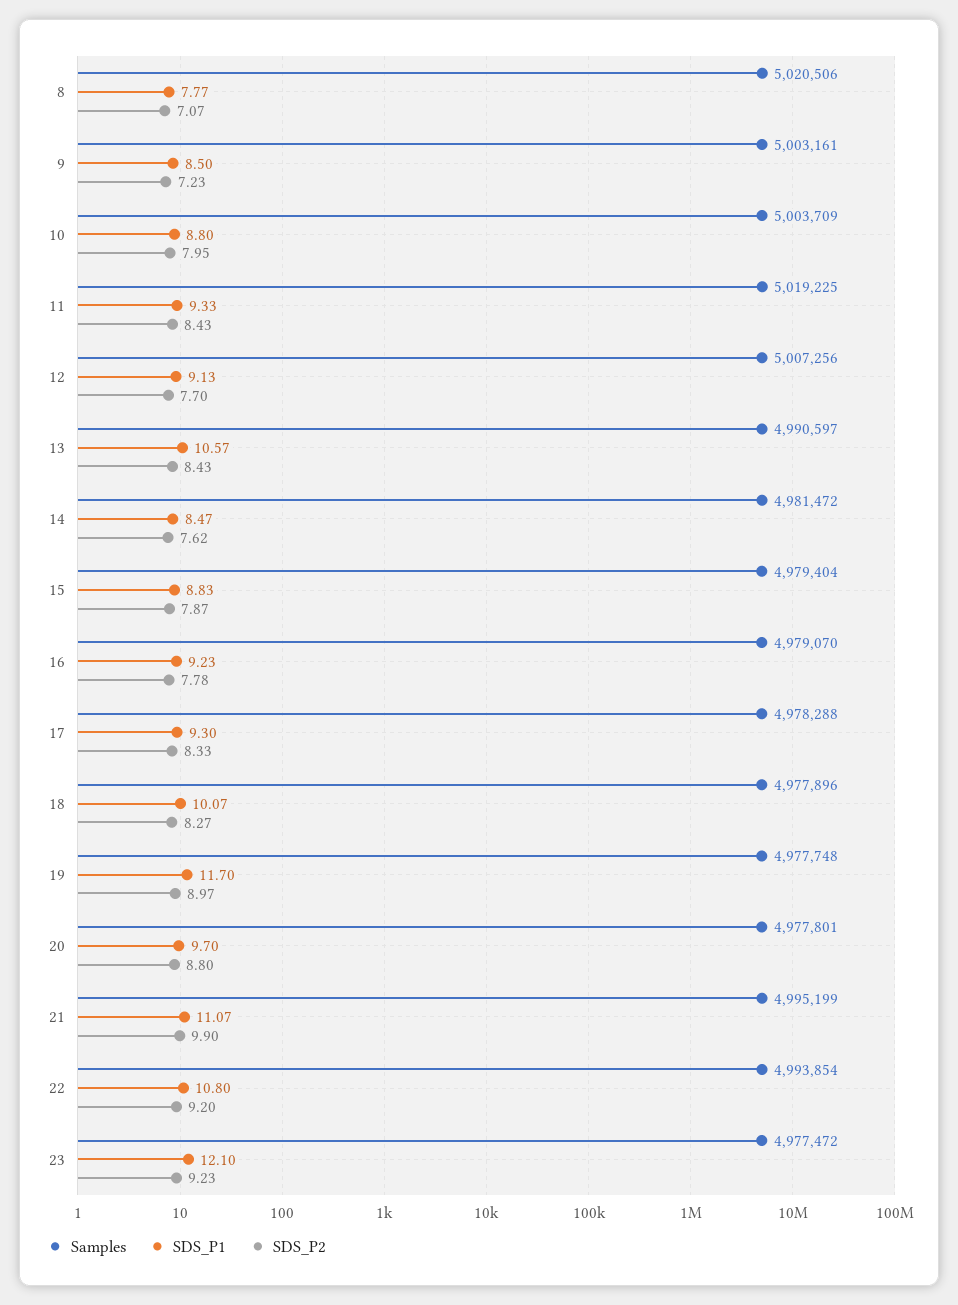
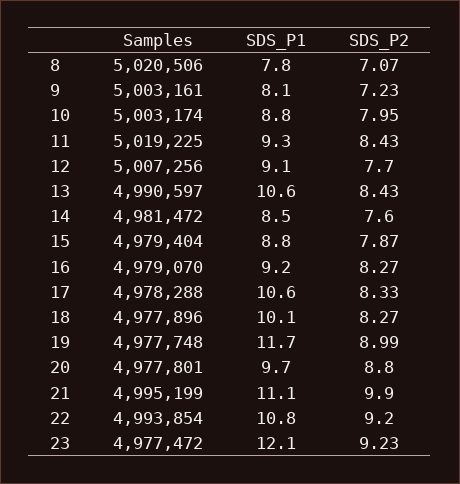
  {
    "Samples": {
      "8": 5020506,
      "9": 5003161,
-     "10": 5003709,
+     "10": 5003174,
      "11": 5019225,
      "12": 5007256,
      "13": 4990597,
      "14": 4981472,
      "15": 4979404,
      "16": 4979070,
      "17": 4978288,
      "18": 4977896,
      "19": 4977748,
      "20": 4977801,
      "21": 4995199,
      "22": 4993854,
      "23": 4977472
    },
    "SDS_P1": {
      "8": 7.77,
-     "9": 8.5,
+     "9": 8.1,
      "10": 8.8,
      "11": 9.33,
      "12": 9.13,
      "13": 10.57,
      "14": 8.47,
      "15": 8.83,
      "16": 9.23,
-     "17": 9.3,
+     "17": 10.6,
      "18": 10.07,
      "19": 11.7,
      "20": 9.7,
      "21": 11.07,
      "22": 10.8,
      "23": 12.1
    },
    "SDS_P2": {
      "8": 7.07,
      "9": 7.23,
      "10": 7.95,
      "11": 8.43,
      "12": 7.7,
      "13": 8.43,
-     "14": 7.62,
+     "14": 7.6,
      "15": 7.87,
-     "16": 7.78,
+     "16": 8.27,
      "17": 8.33,
      "18": 8.27,
-     "19": 8.97,
+     "19": 8.99,
      "20": 8.8,
      "21": 9.9,
      "22": 9.2,
      "23": 9.23
    }
  }

